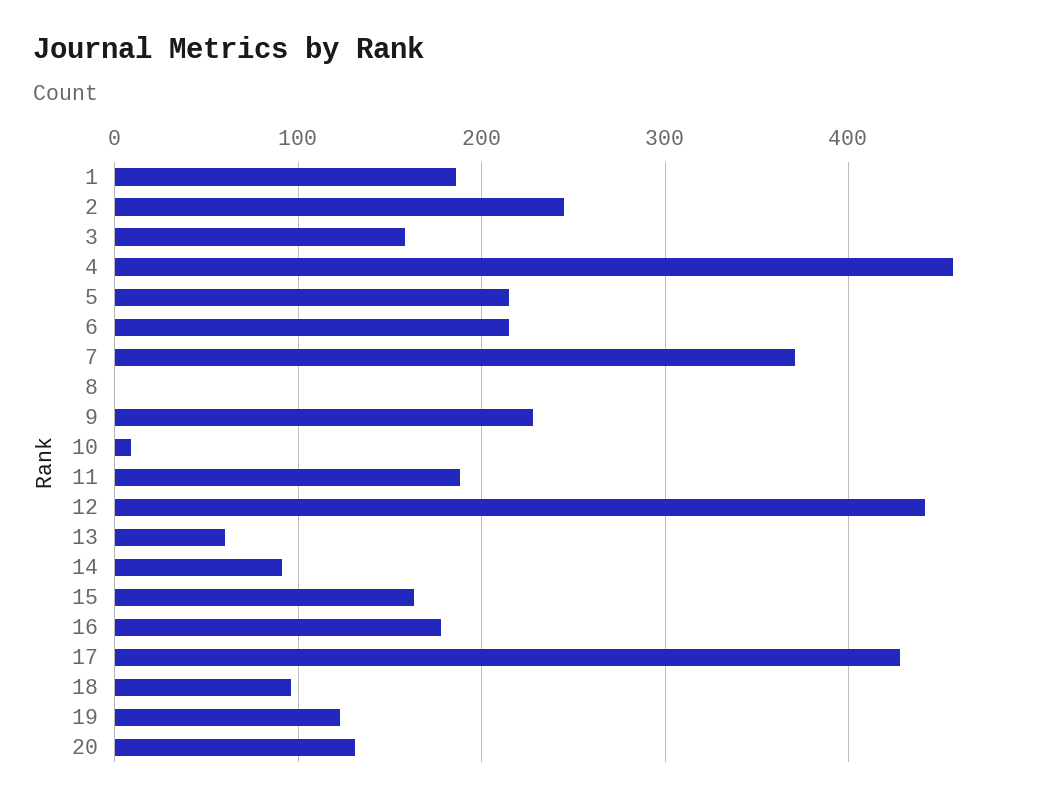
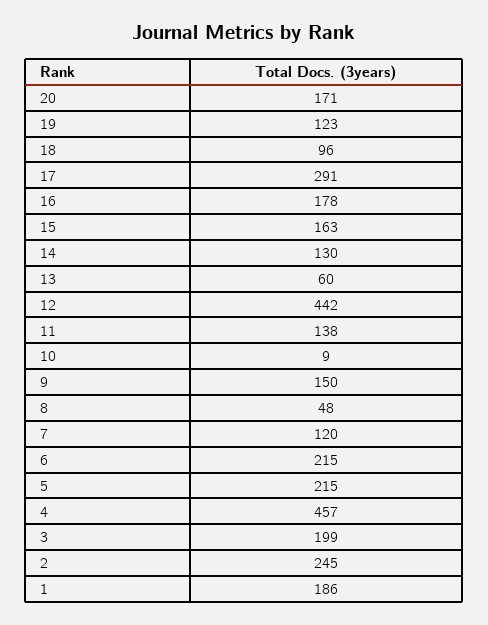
  {
    "1": 186,
    "2": 245,
-   "3": 160,
+   "3": 199,
    "4": 457,
    "5": 215,
    "6": 215,
-   "7": 370,
+   "7": 120,
-   "8": 0,
+   "8": 48,
-   "9": 230,
+   "9": 150,
    "10": 9,
-   "11": 190,
+   "11": 138,
    "12": 442,
    "13": 60,
-   "14": 90,
+   "14": 130,
    "15": 163,
    "16": 178,
-   "17": 430,
+   "17": 291,
    "18": 96,
    "19": 123,
-   "20": 130
+   "20": 171
  }

